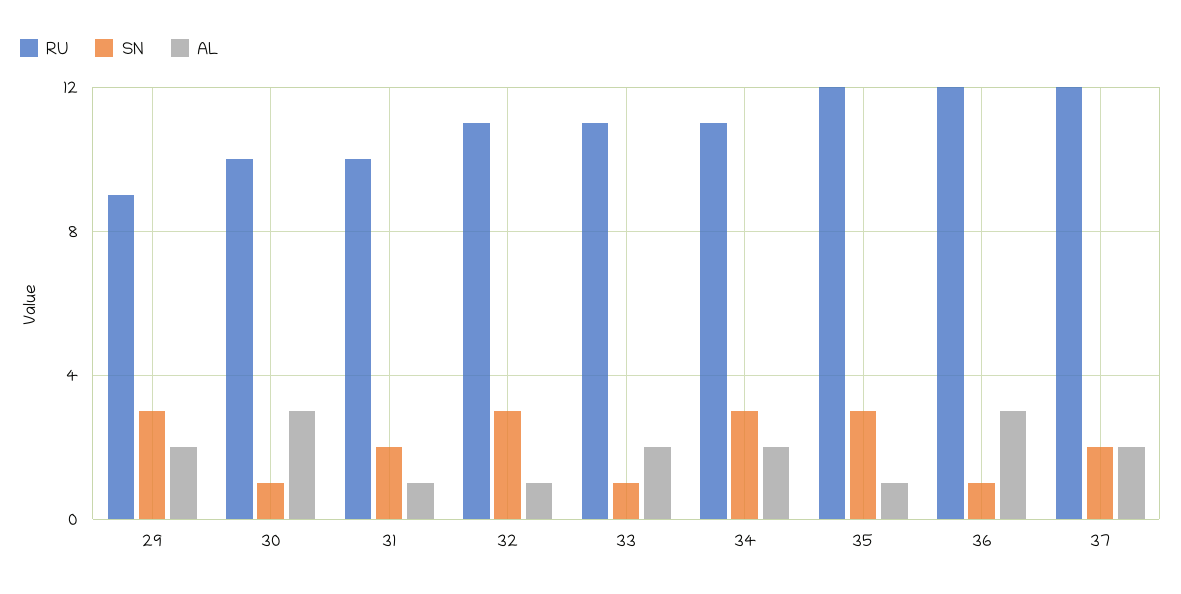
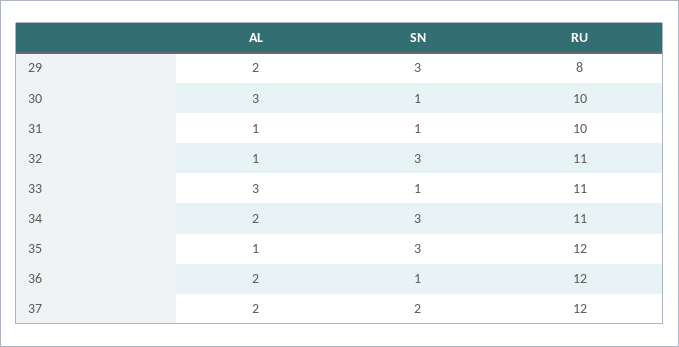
  {
    "RU": {
-     "29": 9,
+     "29": 8,
      "30": 10,
      "31": 10,
      "32": 11,
      "33": 11,
      "34": 11,
      "35": 12,
      "36": 12,
      "37": 12
    },
    "SN": {
      "29": 3,
      "30": 1,
-     "31": 2,
+     "31": 1,
      "32": 3,
      "33": 1,
      "34": 3,
      "35": 3,
      "36": 1,
      "37": 2
    },
    "AL": {
      "29": 2,
      "30": 3,
      "31": 1,
      "32": 1,
-     "33": 2,
+     "33": 3,
      "34": 2,
      "35": 1,
-     "36": 3,
+     "36": 2,
      "37": 2
    }
  }

